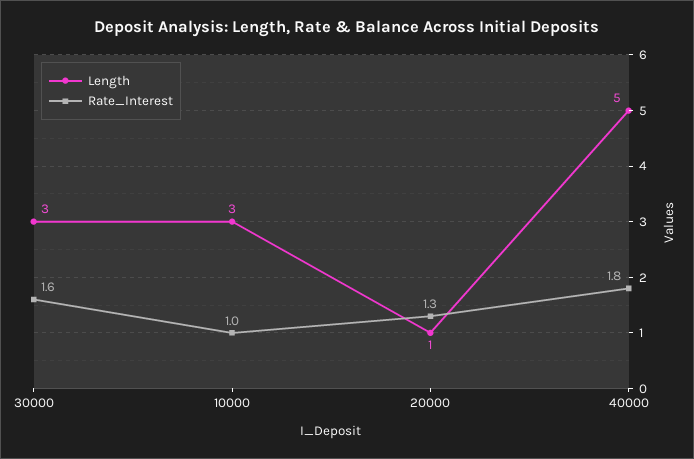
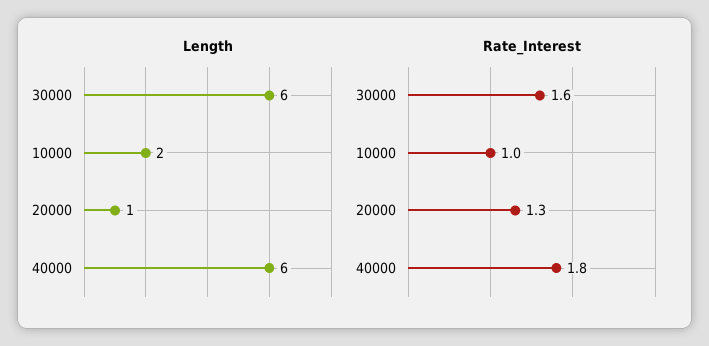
  {
    "Length": {
-     "30000": 3,
+     "30000": 6,
-     "10000": 3,
+     "10000": 2,
      "20000": 1,
-     "40000": 5
+     "40000": 6
    },
    "Rate_Interest": {
      "30000": 1.6,
      "10000": 1,
      "20000": 1.3,
      "40000": 1.8
    }
  }

